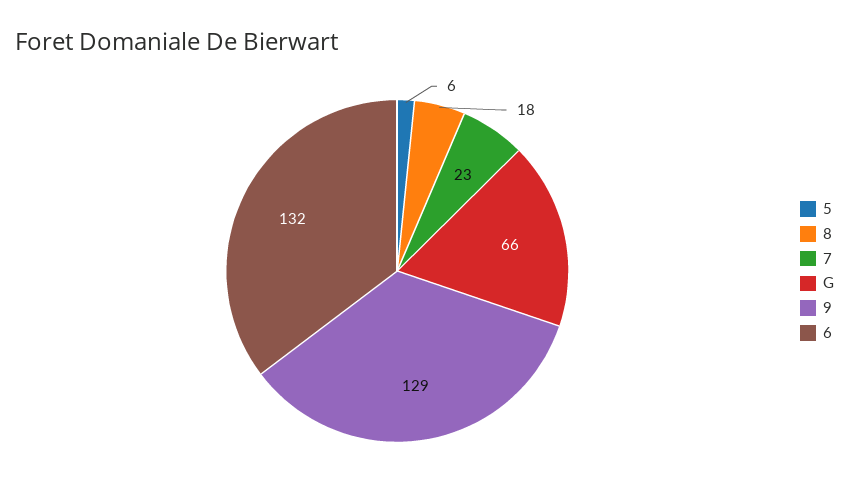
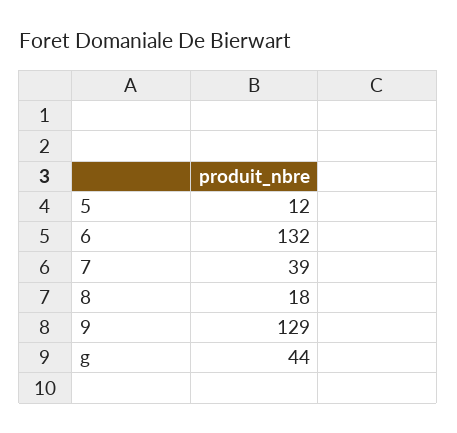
  {
-   "5": 6,
+   "5": 12,
    "8": 18,
-   "7": 23,
+   "7": 39,
-   "G": 66,
+   "G": 44,
    "9": 129,
    "6": 132
  }

